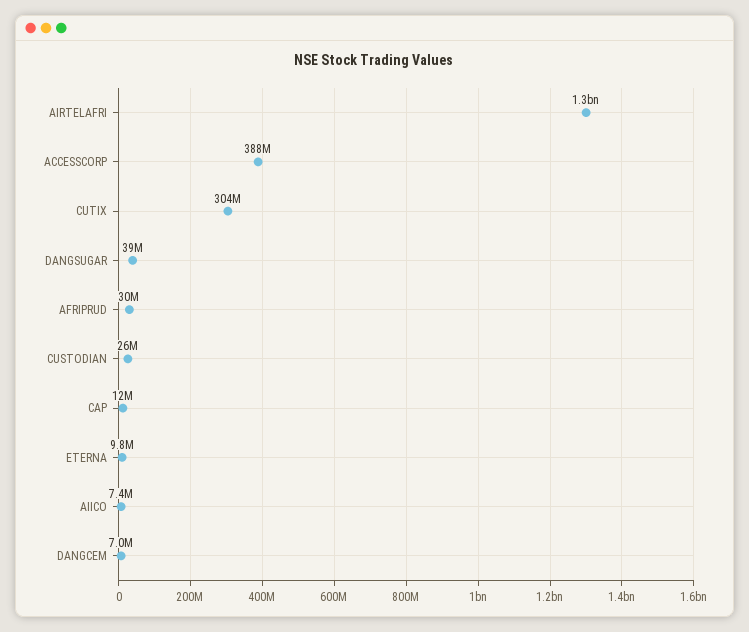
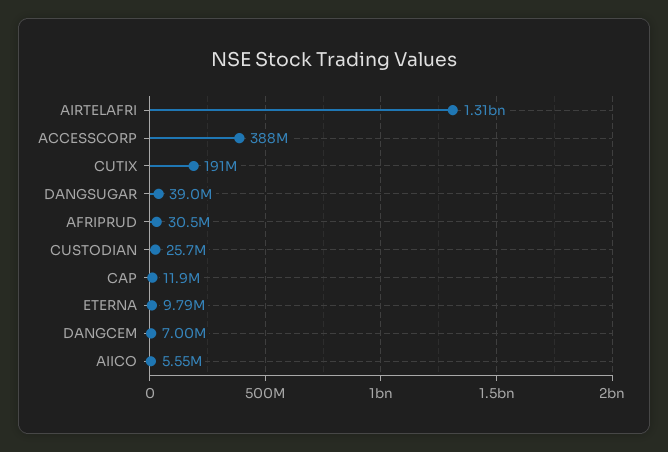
  {
    "AIRTELAFRI": 1310000000,
    "ACCESSCORP": 388000000,
-   "CUTIX": 304000000,
+   "CUTIX": 191000000,
    "DANGSUGAR": 39000000,
    "AFRIPRUD": 30500000,
    "CUSTODIAN": 25700000,
    "CAP": 11900000,
    "ETERNA": 9790000,
-   "AIICO": 7400000,
+   "AIICO": 5550000,
    "DANGCEM": 7000000
  }

